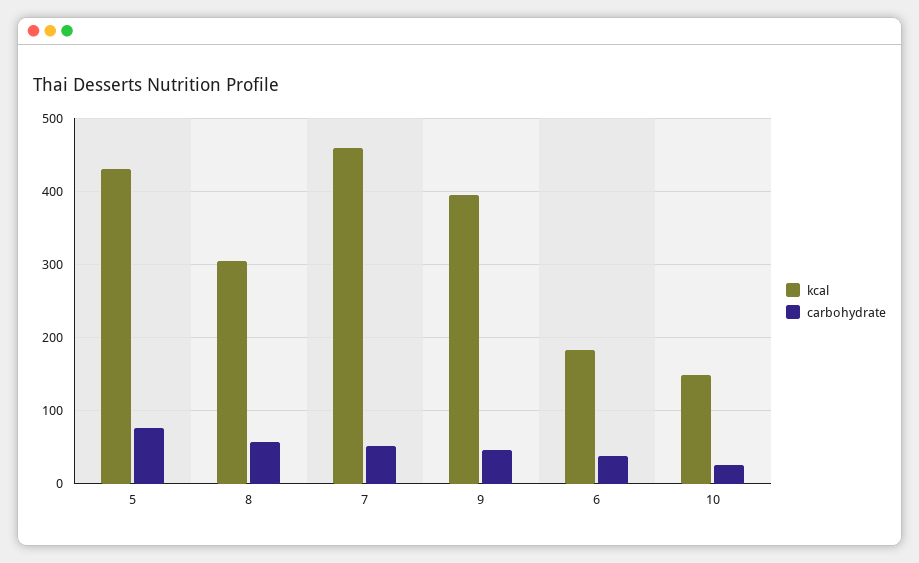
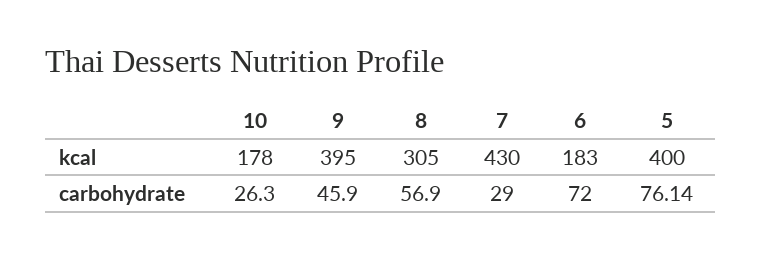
  {
    "kcal": {
-     "5": 430,
+     "5": 400,
      "8": 305,
-     "7": 460,
+     "7": 430,
      "9": 395,
      "6": 183,
-     "10": 150
+     "10": 178
    },
    "carbohydrate": {
      "5": 76.14,
      "8": 56.9,
-     "7": 50,
+     "7": 29,
      "9": 45.9,
-     "6": 40,
+     "6": 72,
      "10": 26.3
    }
  }

